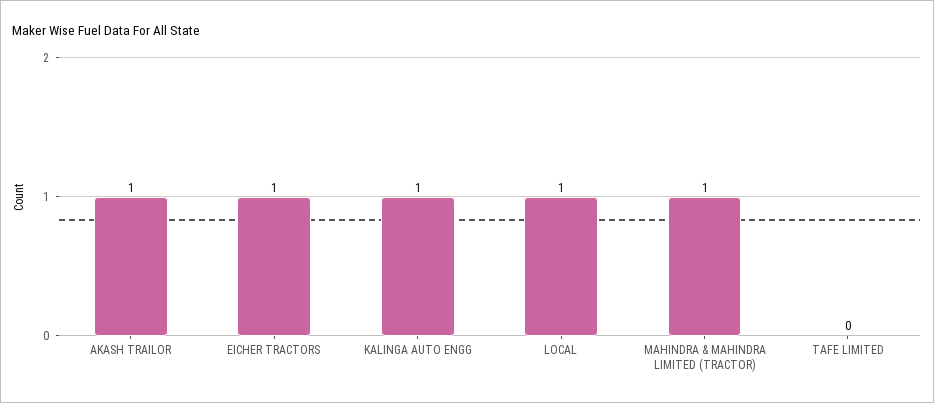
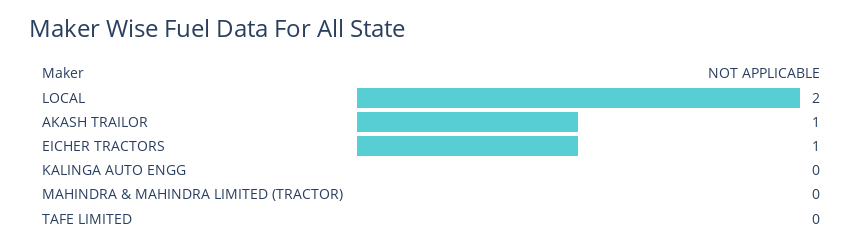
  {
    "AKASH TRAILOR": 1,
    "EICHER TRACTORS": 1,
-   "KALINGA AUTO ENGG": 1,
+   "KALINGA AUTO ENGG": 0,
-   "LOCAL": 1,
+   "LOCAL": 2,
-   "MAHINDRA & MAHINDRA LIMITED (TRACTOR)": 1,
+   "MAHINDRA & MAHINDRA LIMITED (TRACTOR)": 0,
    "TAFE LIMITED": 0
  }

